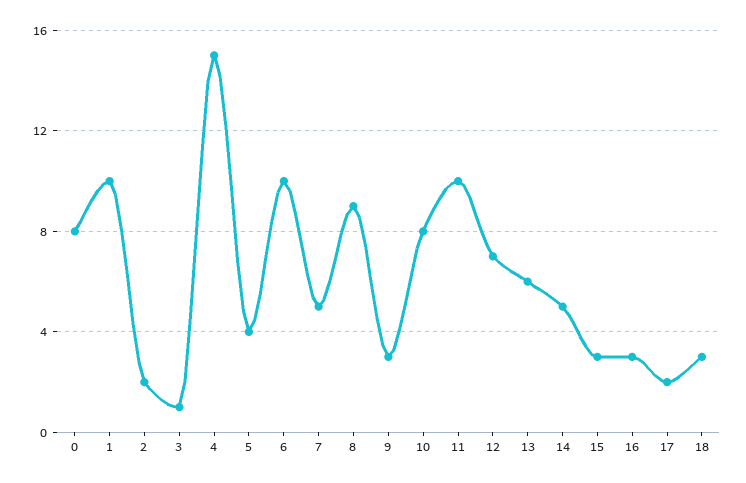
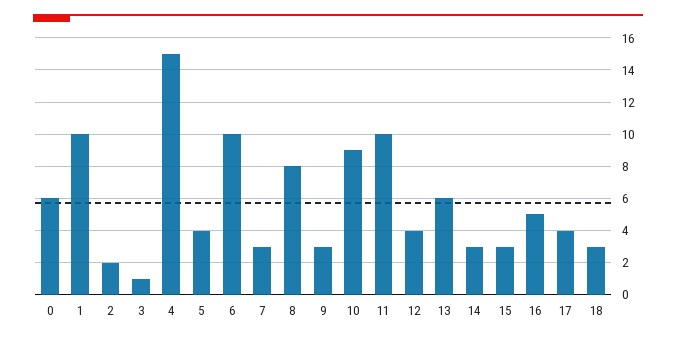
  {
-   "0": 8,
+   "0": 6,
    "1": 10,
    "2": 2,
    "3": 1,
    "4": 15,
    "5": 4,
    "6": 10,
-   "7": 5,
+   "7": 3,
-   "8": 9,
+   "8": 8,
    "9": 3,
-   "10": 8,
+   "10": 9,
    "11": 10,
-   "12": 7,
+   "12": 4,
    "13": 6,
-   "14": 5,
+   "14": 3,
    "15": 3,
-   "16": 3,
+   "16": 5,
-   "17": 2,
+   "17": 4,
    "18": 3
  }

